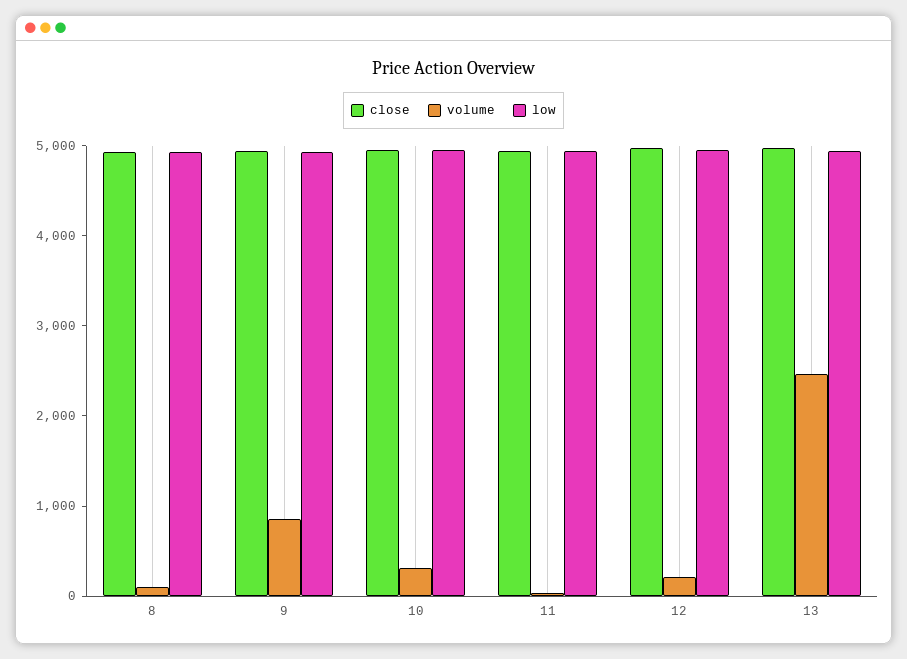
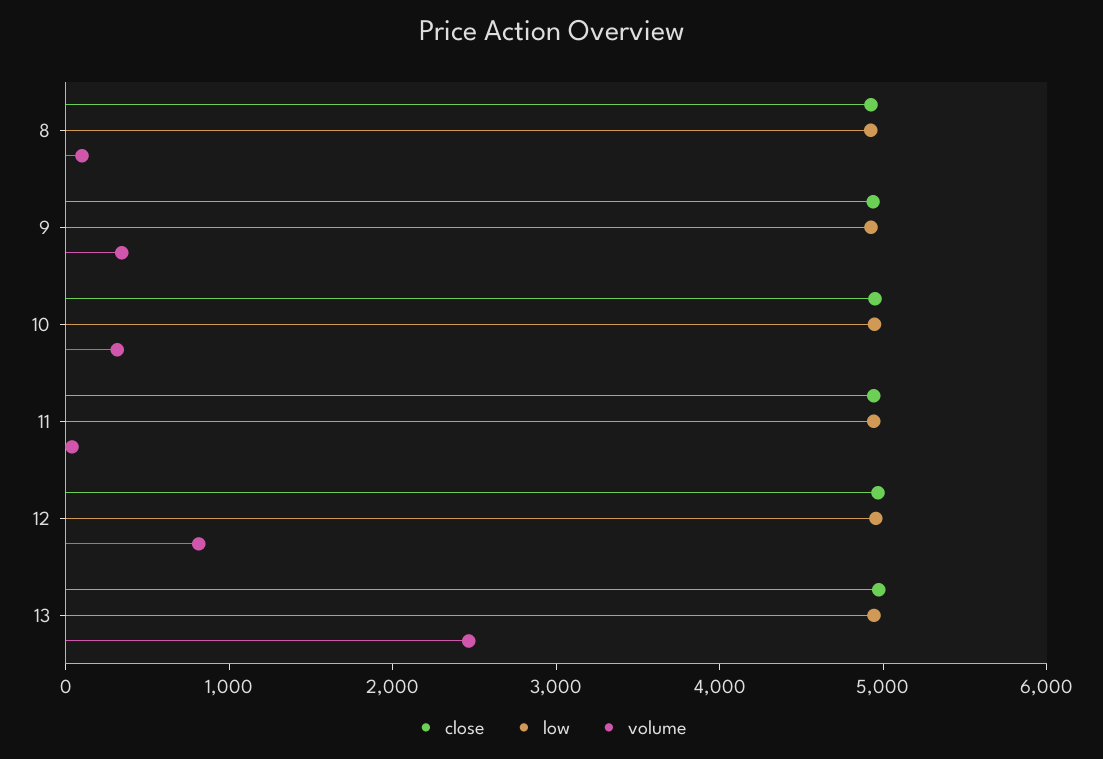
  {
    "close": {
      "8": 5000,
      "9": 5000,
      "10": 5000,
      "11": 5000,
      "12": 5000,
      "13": 5000
    },
    "volume": {
      "8": 200,
-     "9": 800,
+     "9": 400,
      "10": 400,
      "11": 0,
-     "12": 200,
+     "12": 800,
      "13": 2400
    },
    "low": {
      "8": 5000,
      "9": 5000,
      "10": 5000,
      "11": 5000,
      "12": 5000,
      "13": 5000
    }
  }

